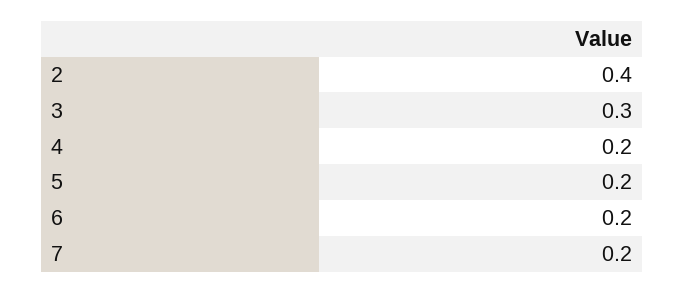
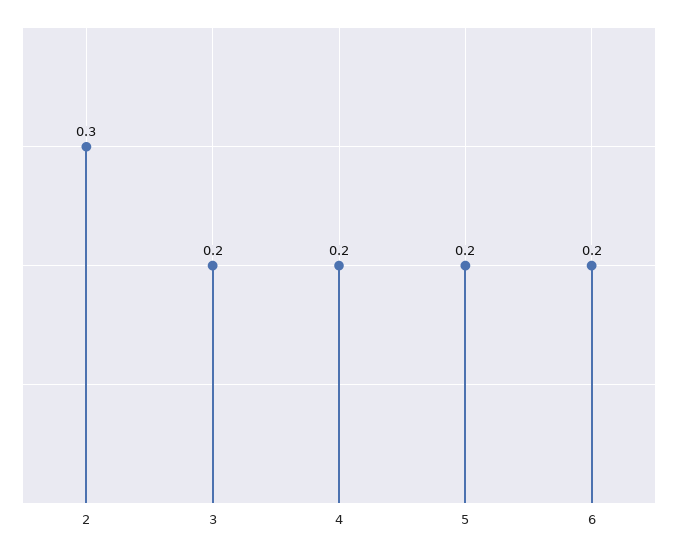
  {
-   "2": 0.4,
+   "2": 0.3,
-   "3": 0.3,
+   "3": 0.2,
    "4": 0.2,
    "5": 0.2,
-   "6": 0.2,
+   "6": 0.2
-   "7": 0.2
  }

